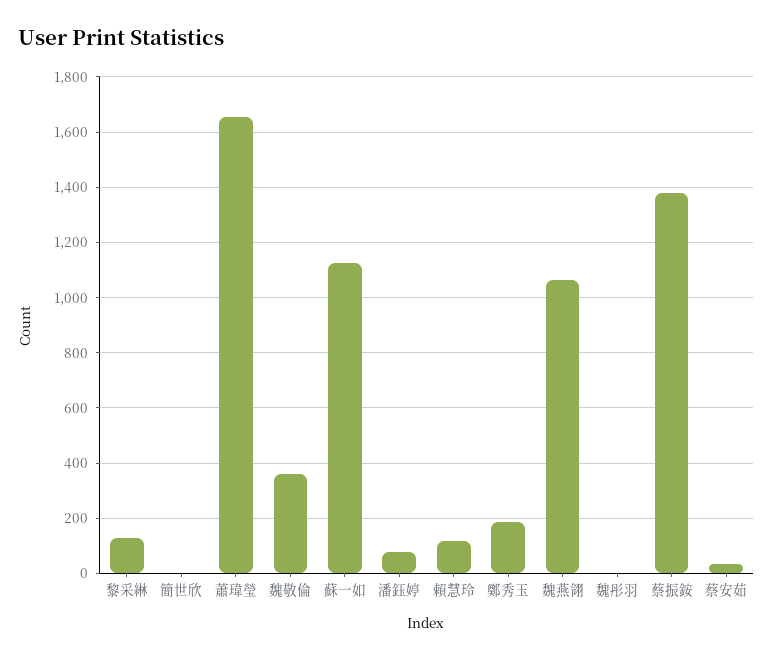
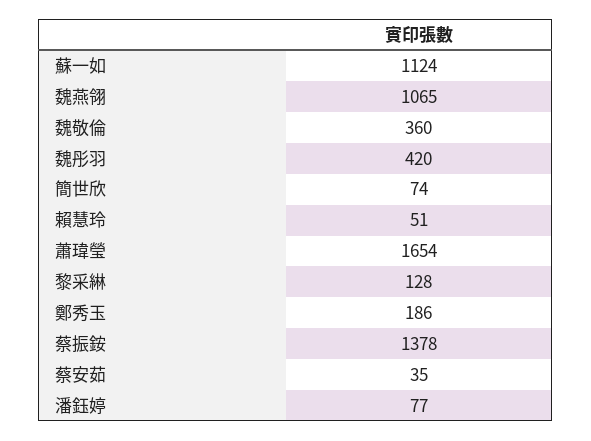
  {
    "黎采綝": 128,
-   "簡世欣": 0,
+   "簡世欣": 74,
    "蕭瑋瑩": 1654,
    "魏敬倫": 360,
    "蘇一如": 1124,
    "潘鈺婷": 77,
-   "賴慧玲": 125,
+   "賴慧玲": 51,
    "鄭秀玉": 186,
    "魏燕翎": 1065,
-   "魏彤羽": 0,
+   "魏彤羽": 420,
    "蔡振銨": 1378,
    "蔡安茹": 35
  }

